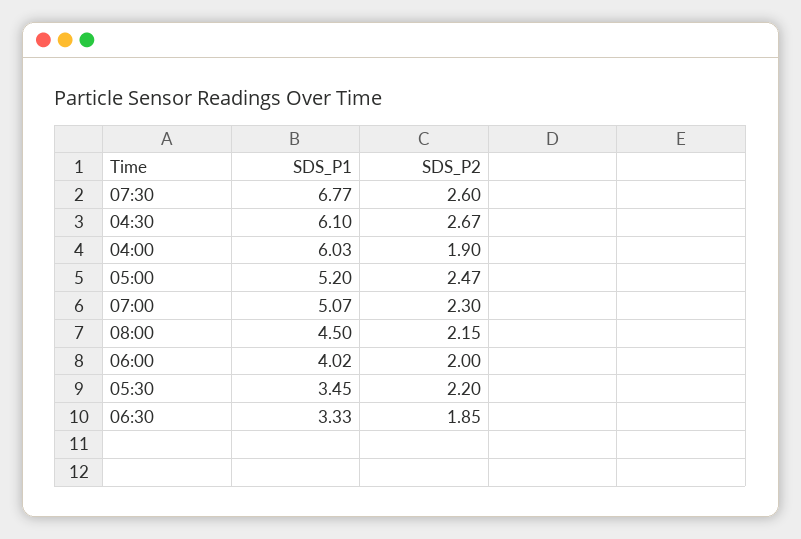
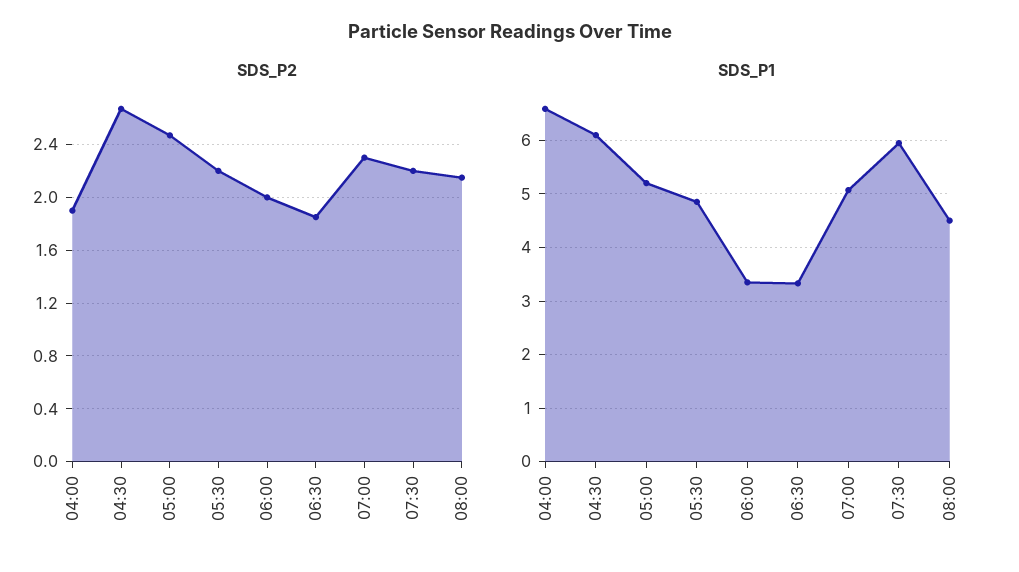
  {
    "SDS_P1": {
-     "07:30": 6.77,
+     "07:30": 6,
      "04:30": 6.1,
-     "04:00": 6.03,
+     "04:00": 6.6,
      "05:00": 5.2,
      "07:00": 5.07,
      "08:00": 4.5,
-     "06:00": 4.02,
+     "06:00": 3.4,
-     "05:30": 3.45,
+     "05:30": 4.8,
      "06:30": 3.33
    },
    "SDS_P2": {
-     "07:30": 2.6,
+     "07:30": 2.2,
      "04:30": 2.67,
      "04:00": 1.9,
      "05:00": 2.47,
      "07:00": 2.3,
      "08:00": 2.15,
      "06:00": 2,
      "05:30": 2.2,
      "06:30": 1.85
    }
  }

